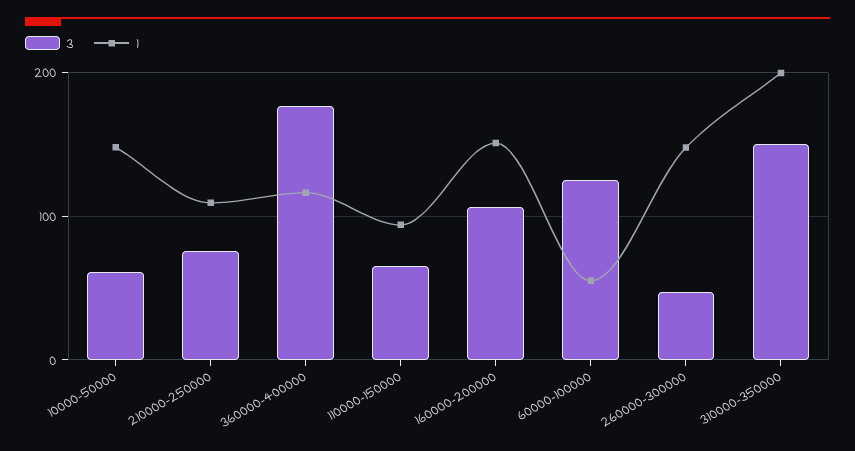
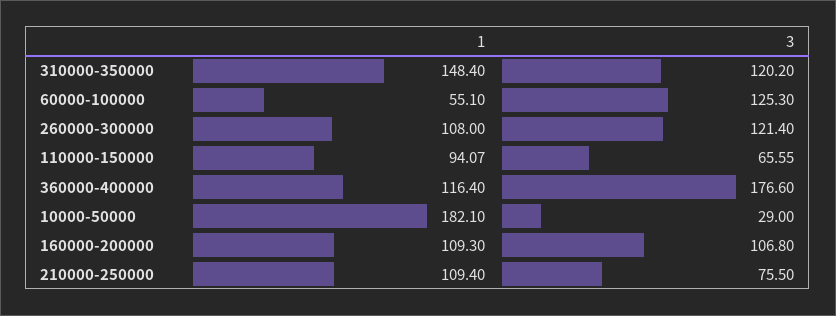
  {
    "3": {
-     "10000-50000": 60,
+     "10000-50000": 29,
      "210000-250000": 75.5,
      "360000-400000": 176.6,
      "110000-150000": 65.55,
      "160000-200000": 106.8,
      "60000-100000": 125.3,
-     "260000-300000": 50,
+     "260000-300000": 121.4,
-     "310000-350000": 150
+     "310000-350000": 120.2
    },
    "1": {
-     "10000-50000": 150,
+     "10000-50000": 182.1,
      "210000-250000": 109.4,
      "360000-400000": 116.4,
      "110000-150000": 94.07,
-     "160000-200000": 150,
+     "160000-200000": 109.3,
      "60000-100000": 55.1,
-     "260000-300000": 150,
+     "260000-300000": 108,
-     "310000-350000": 200
+     "310000-350000": 148.4
    }
  }

